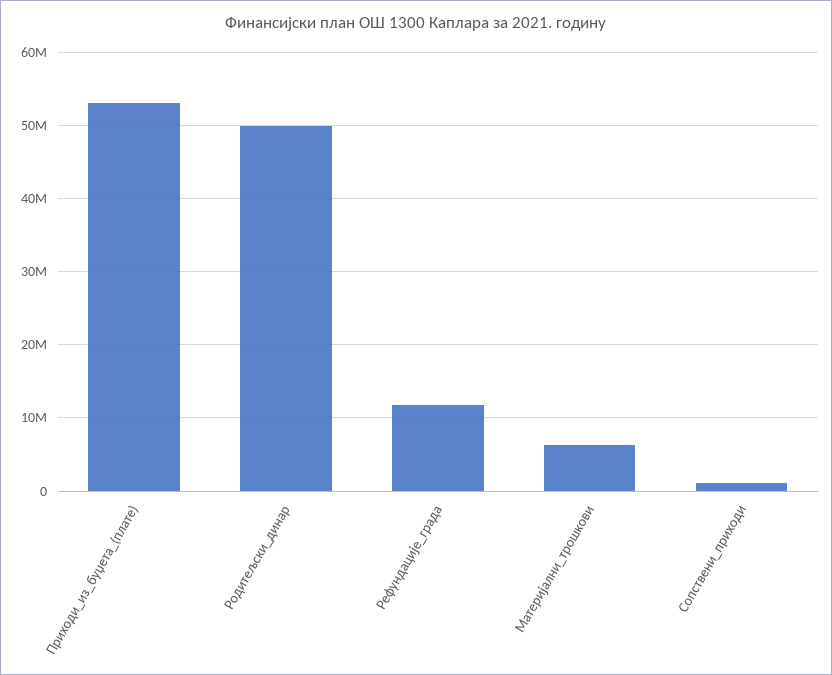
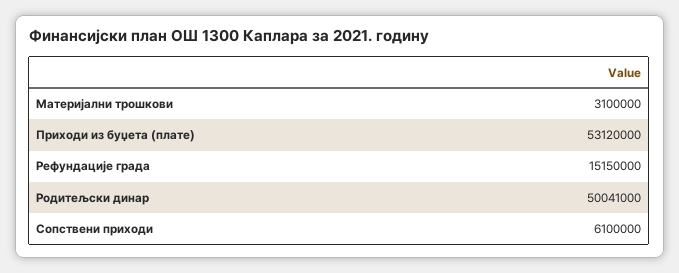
  {
    "Приходи_из_буџета_(плате)": 53120000,
    "Родитељски_динар": 50041000,
-   "Рефундације_града": 12000000,
+   "Рефундације_града": 15150000,
-   "Материјални_трошкови": 6000000,
+   "Материјални_трошкови": 3100000,
-   "Сопствени_приходи": 1000000
+   "Сопствени_приходи": 6100000
  }

